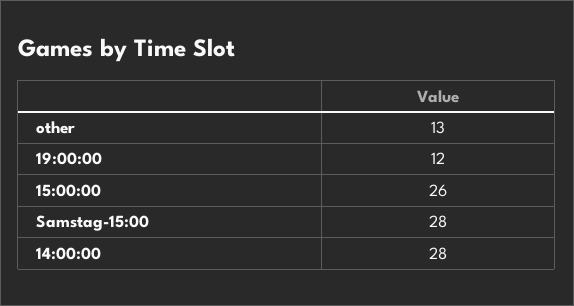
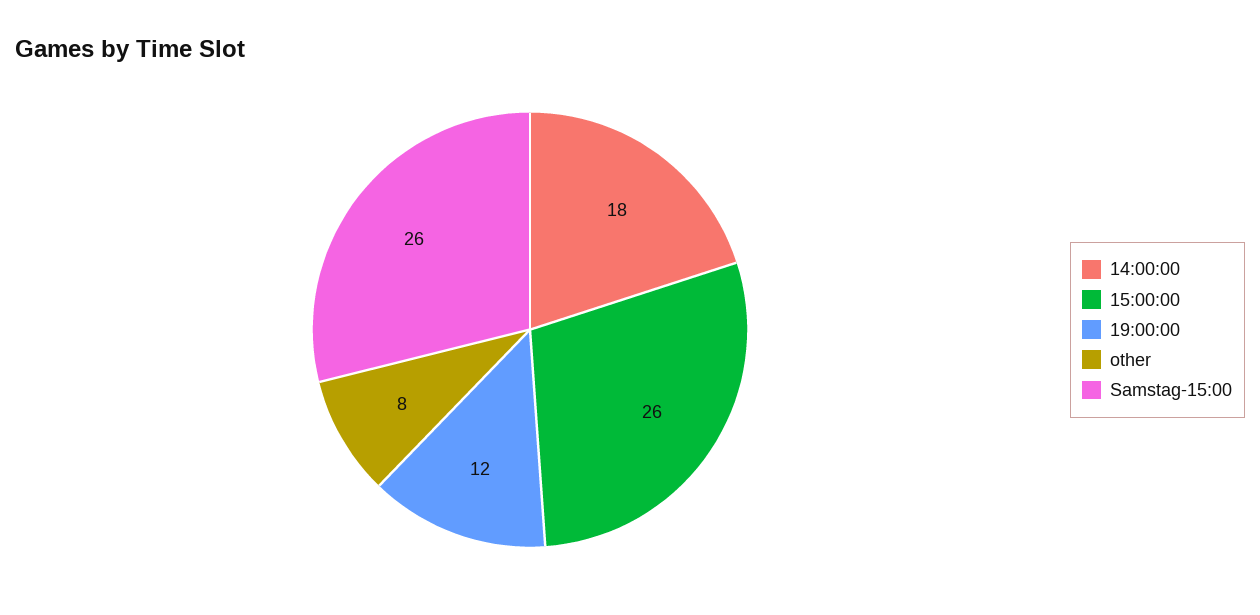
  {
-   "other": 13,
+   "other": 8,
    "19:00:00": 12,
    "15:00:00": 26,
-   "Samstag-15:00": 28,
+   "Samstag-15:00": 26,
-   "14:00:00": 28
+   "14:00:00": 18
  }

